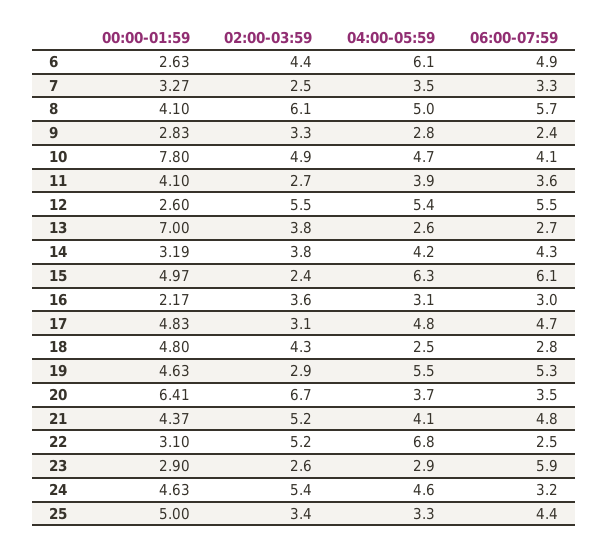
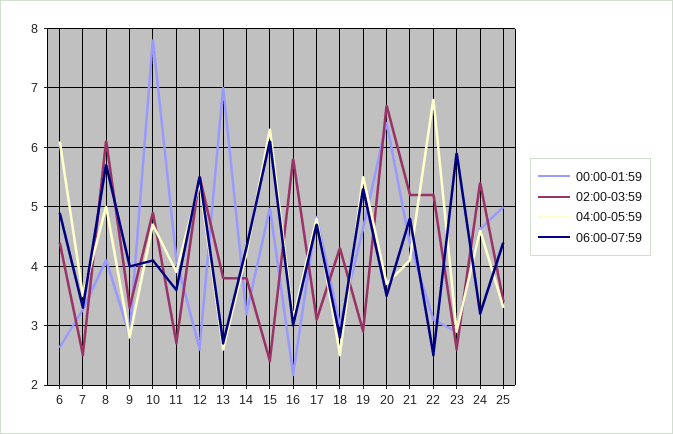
  {
    "00:00-01:59": {
      "6": 2.63,
      "7": 3.27,
      "8": 4.1,
      "9": 2.83,
      "10": 7.8,
      "11": 4.1,
      "12": 2.6,
      "13": 7,
      "14": 3.19,
      "15": 4.97,
      "16": 2.17,
      "17": 4.83,
-     "18": 4.8,
+     "18": 3,
      "19": 4.63,
      "20": 6.41,
      "21": 4.37,
      "22": 3.1,
      "23": 2.9,
      "24": 4.63,
      "25": 5
    },
    "02:00-03:59": {
      "6": 4.4,
      "7": 2.5,
      "8": 6.1,
      "9": 3.3,
      "10": 4.9,
      "11": 2.7,
      "12": 5.5,
      "13": 3.8,
      "14": 3.8,
      "15": 2.4,
-     "16": 3.6,
+     "16": 5.8,
      "17": 3.1,
      "18": 4.3,
      "19": 2.9,
      "20": 6.7,
      "21": 5.2,
      "22": 5.2,
      "23": 2.6,
      "24": 5.4,
      "25": 3.4
    },
    "04:00-05:59": {
      "6": 6.1,
      "7": 3.5,
      "8": 5,
      "9": 2.8,
      "10": 4.7,
      "11": 3.9,
      "12": 5.4,
      "13": 2.6,
      "14": 4.2,
      "15": 6.3,
      "16": 3.1,
      "17": 4.8,
      "18": 2.5,
      "19": 5.5,
      "20": 3.7,
      "21": 4.1,
      "22": 6.8,
      "23": 2.9,
      "24": 4.6,
      "25": 3.3
    },
    "06:00-07:59": {
      "6": 4.9,
      "7": 3.3,
      "8": 5.7,
-     "9": 2.4,
+     "9": 4,
      "10": 4.1,
      "11": 3.6,
      "12": 5.5,
      "13": 2.7,
      "14": 4.3,
      "15": 6.1,
      "16": 3,
      "17": 4.7,
      "18": 2.8,
      "19": 5.3,
      "20": 3.5,
      "21": 4.8,
      "22": 2.5,
      "23": 5.9,
      "24": 3.2,
      "25": 4.4
    }
  }

